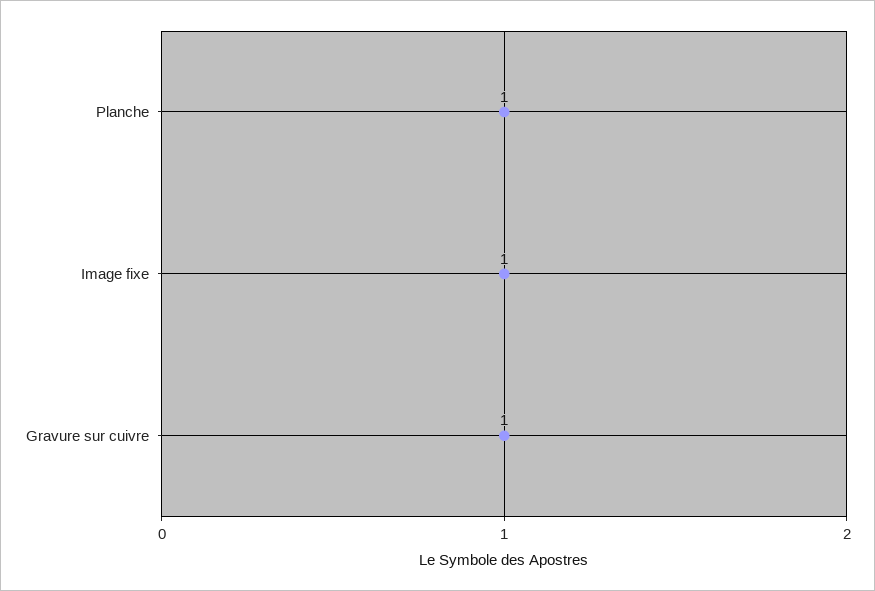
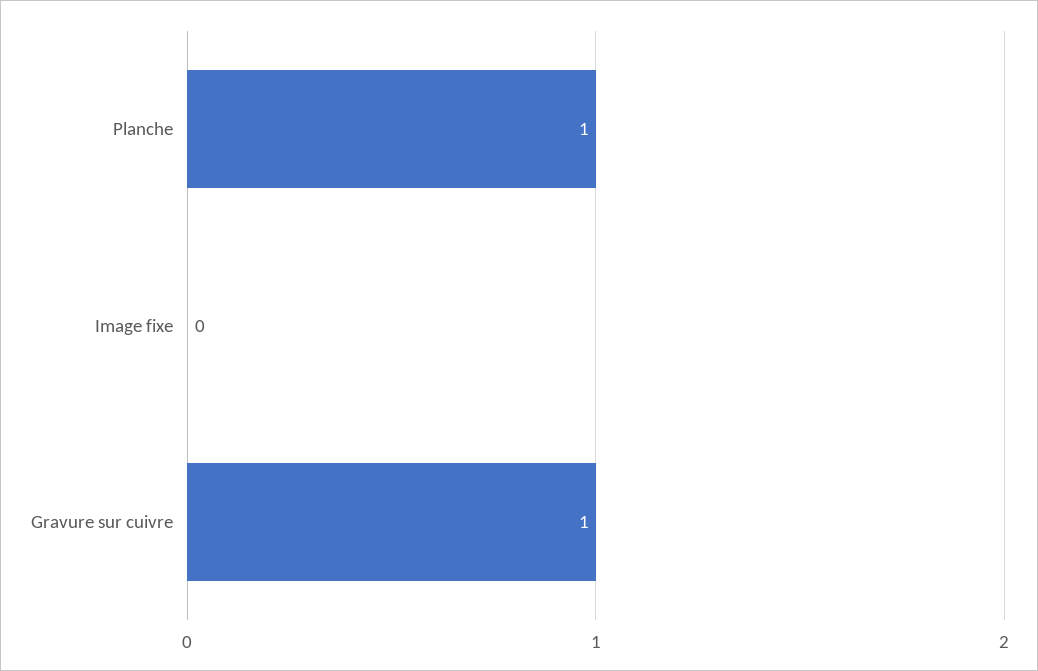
  {
    "Planche": 1,
-   "Image fixe": 1,
+   "Image fixe": 0,
    "Gravure sur cuivre": 1
  }

